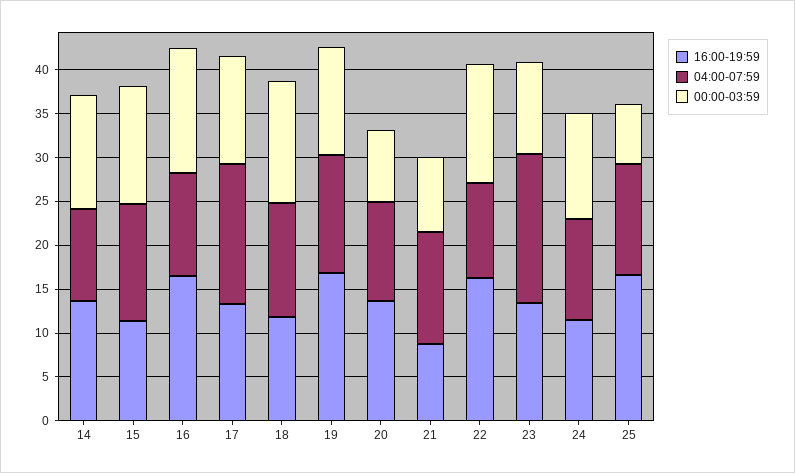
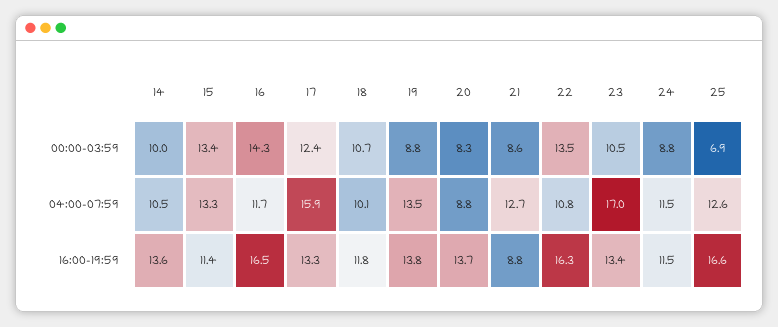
  {
    "16:00-19:59": {
      "14": 13.6,
      "15": 11.4,
      "16": 16.5,
      "17": 13.3,
      "18": 11.8,
-     "19": 17,
+     "19": 13.8,
      "20": 13.7,
      "21": 8.8,
      "22": 16.3,
      "23": 13.4,
      "24": 11.5,
      "25": 16.6
    },
    "04:00-07:59": {
      "14": 10.5,
      "15": 13.3,
      "16": 11.7,
      "17": 15.9,
-     "18": 13,
+     "18": 10.1,
      "19": 13.5,
-     "20": 11,
+     "20": 8.8,
      "21": 12.7,
      "22": 10.8,
      "23": 17,
      "24": 11.5,
      "25": 12.6
    },
    "00:00-03:59": {
-     "14": 13,
+     "14": 10,
      "15": 13.4,
      "16": 14.3,
      "17": 12.4,
-     "18": 14,
+     "18": 10.7,
-     "19": 12,
+     "19": 8.8,
      "20": 8.3,
      "21": 8.6,
      "22": 13.5,
      "23": 10.5,
-     "24": 12,
+     "24": 8.8,
      "25": 6.9
    }
  }

